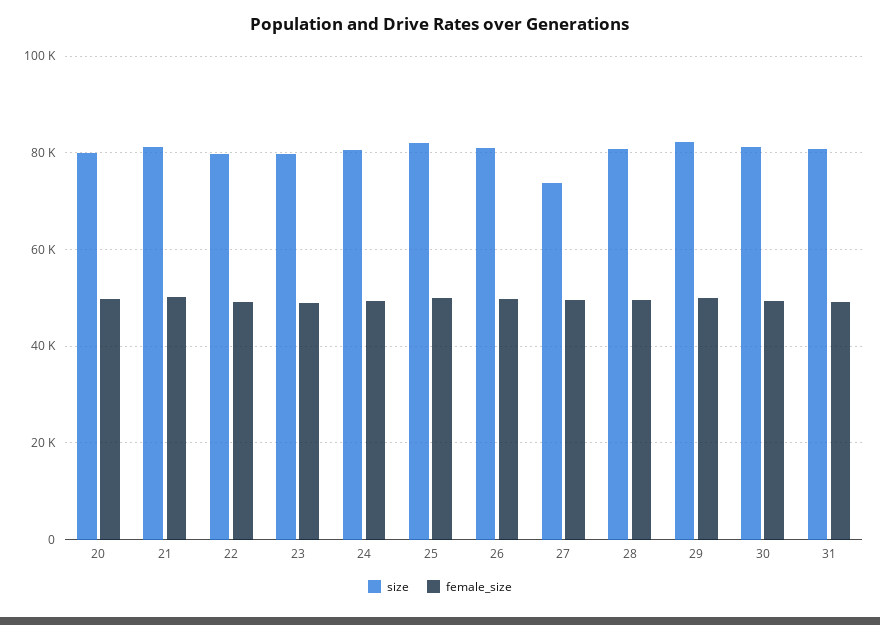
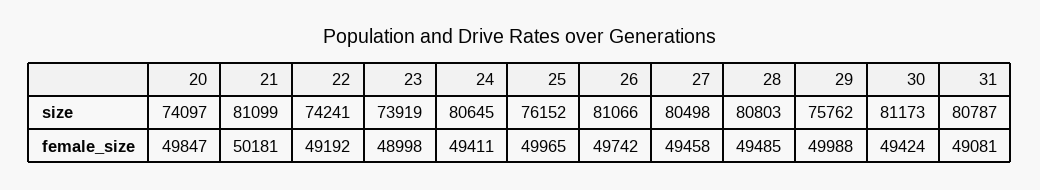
  {
    "size": {
-     "20": 80000,
+     "20": 74097,
      "21": 81099,
-     "22": 80000,
+     "22": 74241,
-     "23": 80000,
+     "23": 73919,
      "24": 80645,
-     "25": 82000,
+     "25": 76152,
      "26": 81066,
-     "27": 74000,
+     "27": 80498,
      "28": 80803,
-     "29": 82000,
+     "29": 75762,
      "30": 81173,
      "31": 80787
    },
    "female_size": {
      "20": 49847,
      "21": 50181,
      "22": 49192,
      "23": 48998,
      "24": 49411,
      "25": 49965,
      "26": 49742,
      "27": 49458,
      "28": 49485,
      "29": 49988,
      "30": 49424,
      "31": 49081
    }
  }

